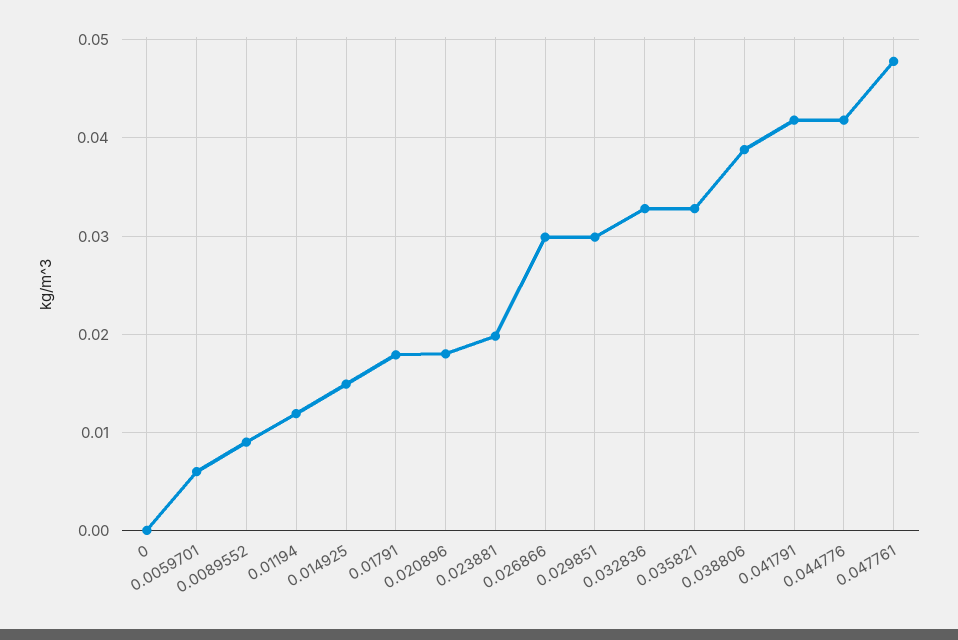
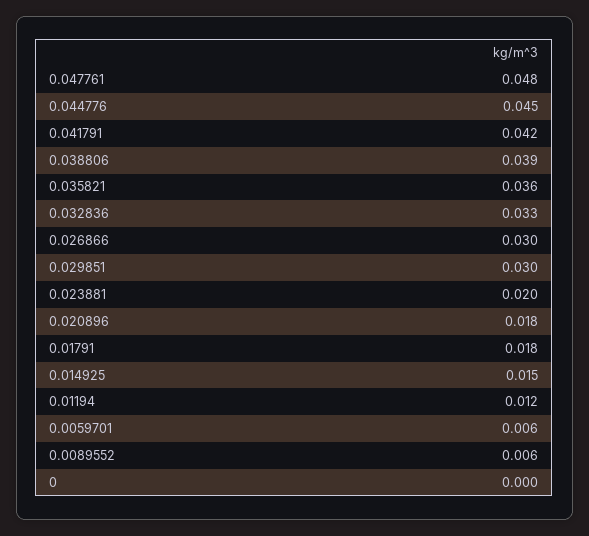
  {
    "0": 0,
    "0.0059701": 0.006,
-   "0.0089552": 0.009,
+   "0.0089552": 0.006,
    "0.01194": 0.012,
    "0.014925": 0.015,
    "0.01791": 0.018,
    "0.020896": 0.018,
    "0.023881": 0.02,
    "0.026866": 0.03,
    "0.029851": 0.03,
    "0.032836": 0.033,
-   "0.035821": 0.033,
+   "0.035821": 0.036,
    "0.038806": 0.039,
    "0.041791": 0.042,
-   "0.044776": 0.042,
+   "0.044776": 0.045,
    "0.047761": 0.048
  }

